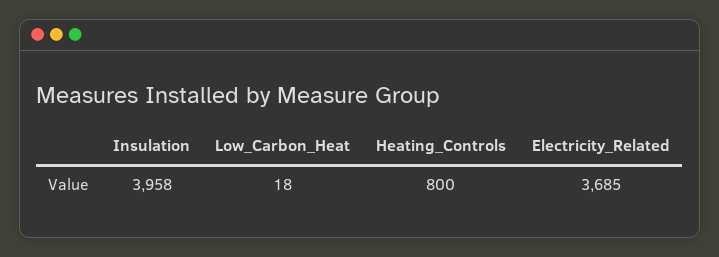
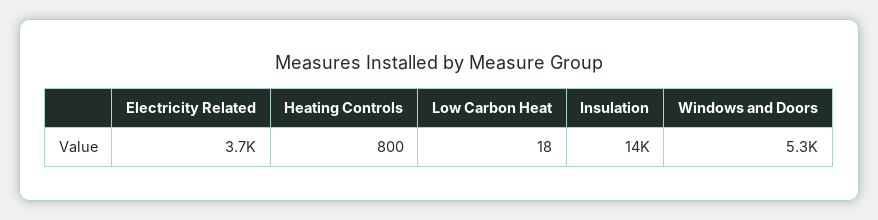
  {
-   "Insulation": 3958,
+   "Insulation": 14000,
    "Low_Carbon_Heat": 18,
    "Heating_Controls": 800,
-   "Electricity_Related": 3685
+   "Electricity_Related": 3685,
+   "Windows and Doors": 5300
  }

